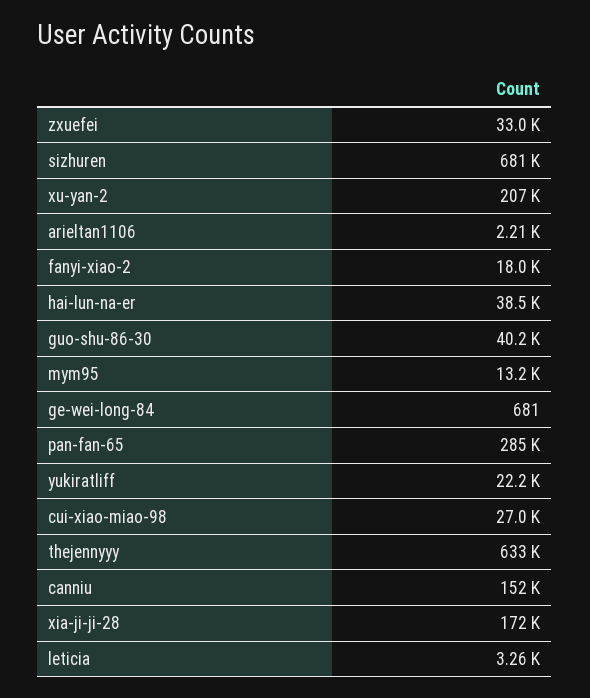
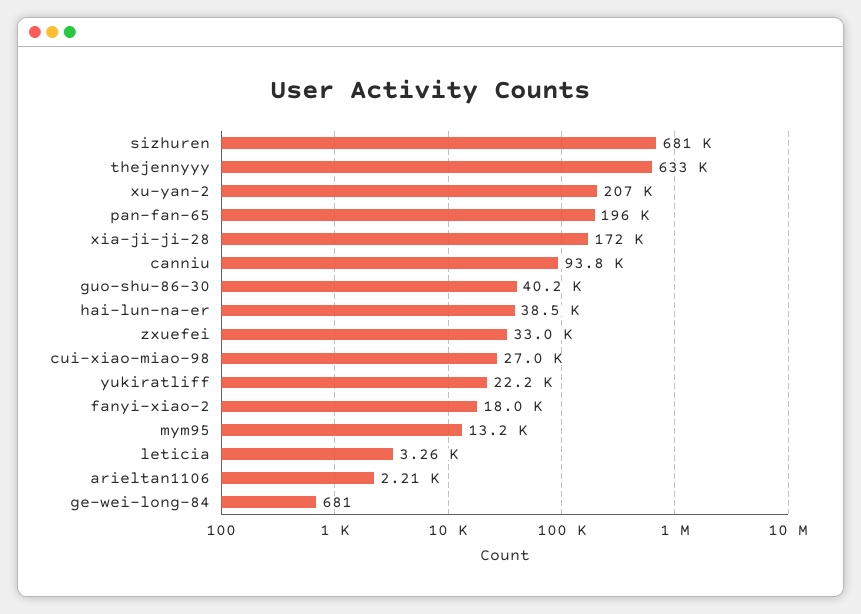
  {
    "zxuefei": 33000,
    "sizhuren": 681000,
    "xu-yan-2": 207000,
    "arieltan1106": 2210,
    "fanyi-xiao-2": 18000,
    "hai-lun-na-er": 38500,
    "guo-shu-86-30": 40200,
    "mym95": 13200,
    "ge-wei-long-84": 681,
-   "pan-fan-65": 285000,
+   "pan-fan-65": 196000,
    "yukiratliff": 22200,
    "cui-xiao-miao-98": 27000,
    "thejennyyy": 633000,
-   "canniu": 152000,
+   "canniu": 93800,
    "xia-ji-ji-28": 172000,
    "leticia": 3260
  }

